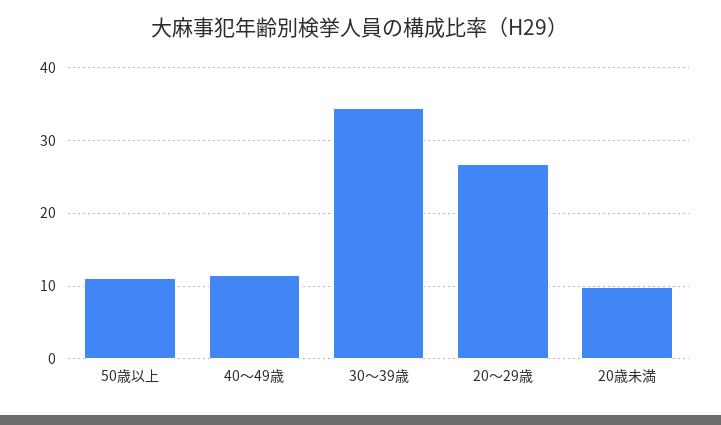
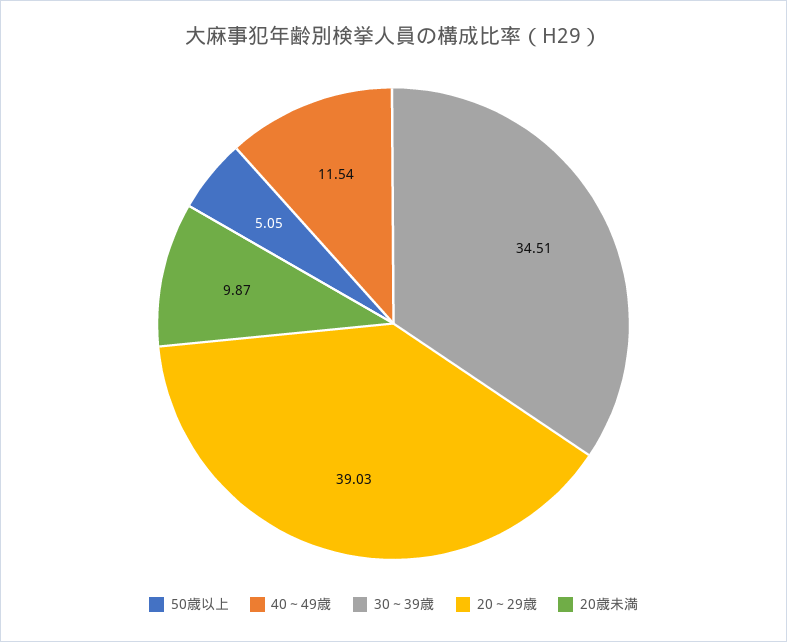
  {
-   "50歳以上": 11,
+   "50歳以上": 5.05,
    "40～49歳": 11.54,
    "30～39歳": 34.51,
-   "20～29歳": 27,
+   "20～29歳": 39.03,
    "20歳未満": 9.87
  }

